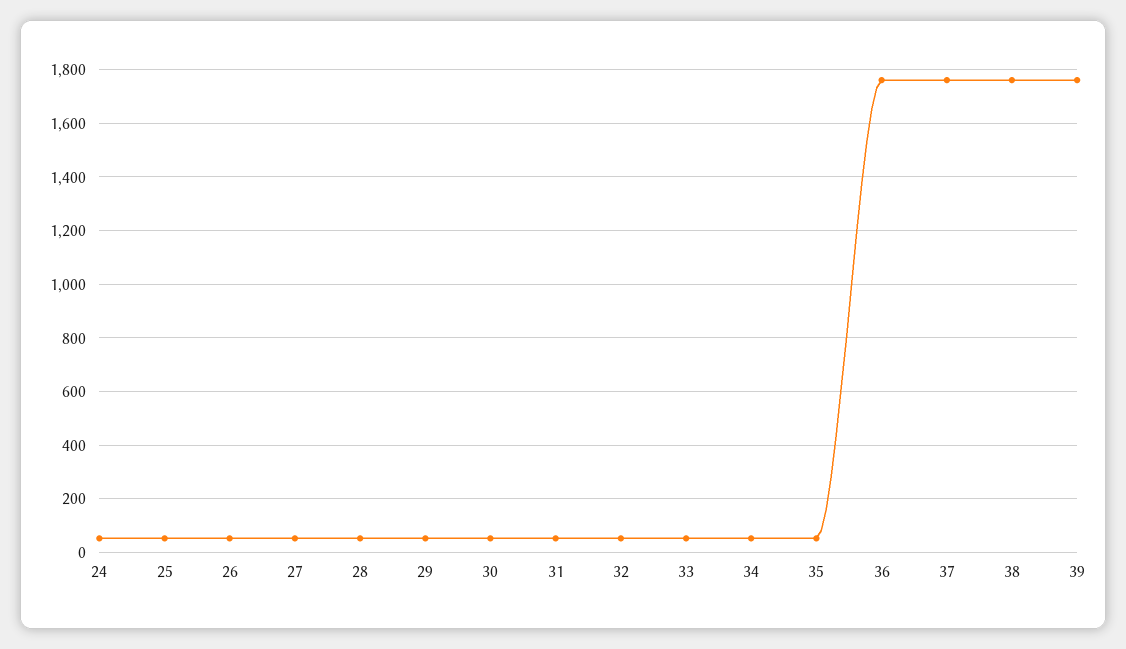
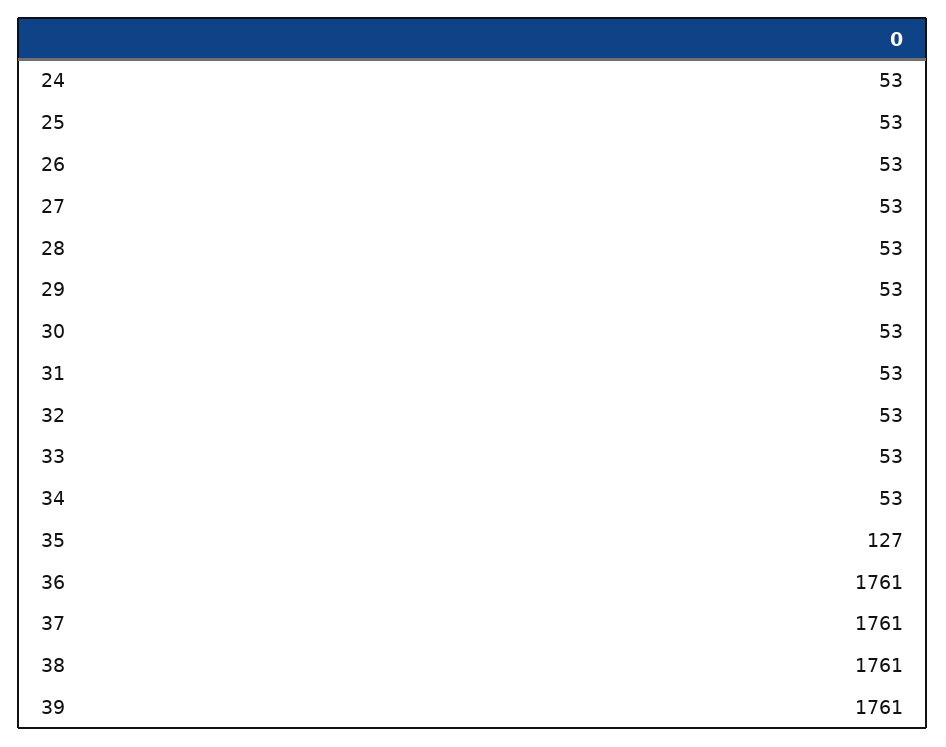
  {
    "24": 53,
    "25": 53,
    "26": 53,
    "27": 53,
    "28": 53,
    "29": 53,
    "30": 53,
    "31": 53,
    "32": 53,
    "33": 53,
    "34": 53,
-   "35": 50,
+   "35": 127,
    "36": 1761,
    "37": 1761,
    "38": 1761,
    "39": 1761
  }

